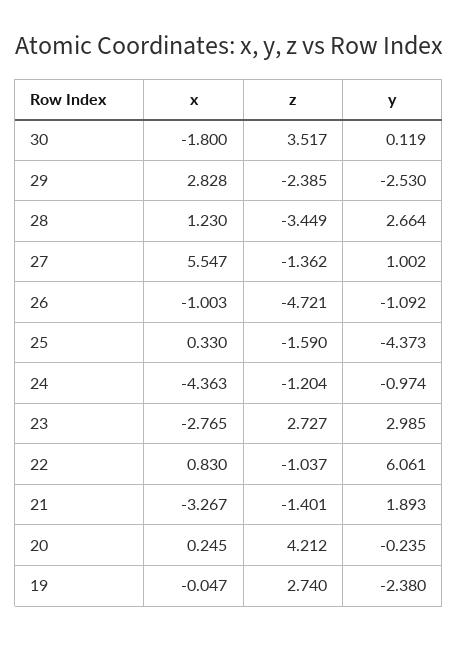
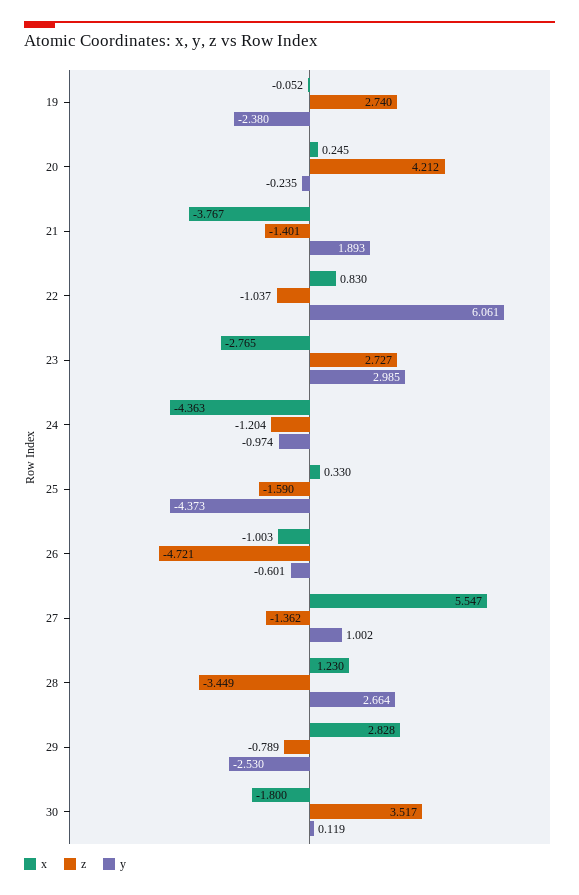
  {
    "x": {
      "30": -1.8,
      "29": 2.828,
      "28": 1.23,
      "27": 5.547,
      "26": -1.003,
      "25": 0.33,
      "24": -4.363,
      "23": -2.765,
      "22": 0.83,
-     "21": -3.267,
+     "21": -3.767,
      "20": 0.245,
-     "19": -0.047
+     "19": -0.052
    },
    "z": {
      "30": 3.517,
-     "29": -2.385,
+     "29": -0.789,
      "28": -3.449,
      "27": -1.362,
      "26": -4.721,
      "25": -1.59,
      "24": -1.204,
      "23": 2.727,
      "22": -1.037,
      "21": -1.401,
      "20": 4.212,
      "19": 2.74
    },
    "y": {
      "30": 0.119,
      "29": -2.53,
      "28": 2.664,
      "27": 1.002,
-     "26": -1.092,
+     "26": -0.601,
      "25": -4.373,
      "24": -0.974,
      "23": 2.985,
      "22": 6.061,
      "21": 1.893,
      "20": -0.235,
      "19": -2.38
    }
  }

